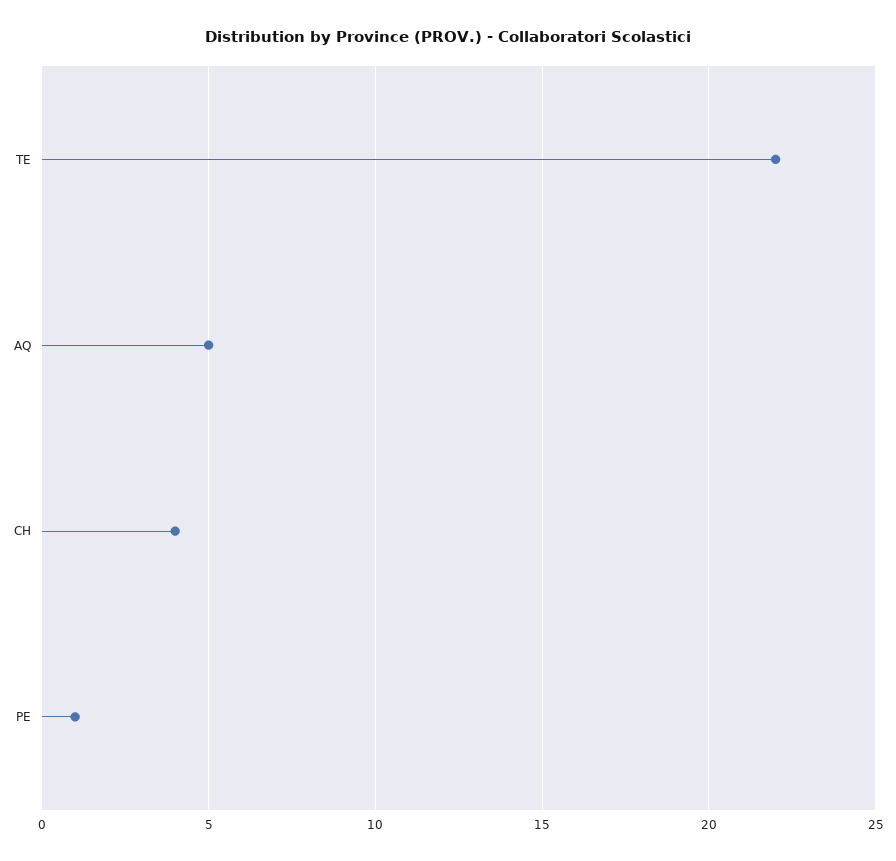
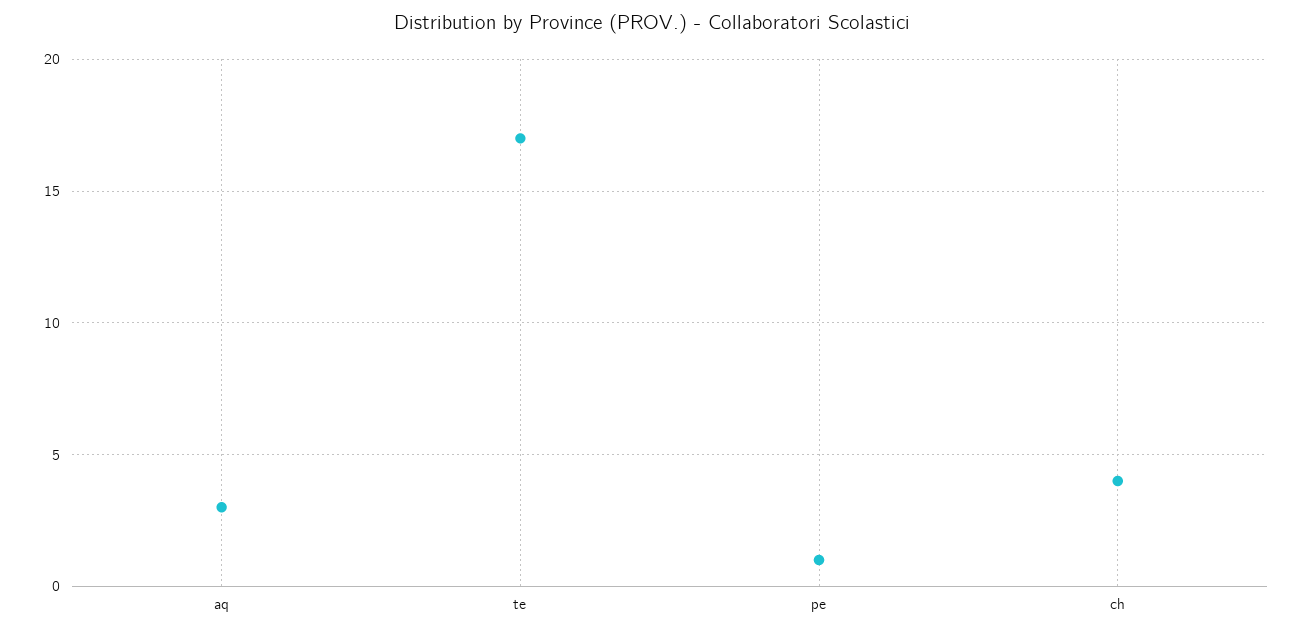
  {
-   "TE": 22,
+   "TE": 17,
-   "AQ": 5,
+   "AQ": 3,
    "CH": 4,
    "PE": 1
  }

